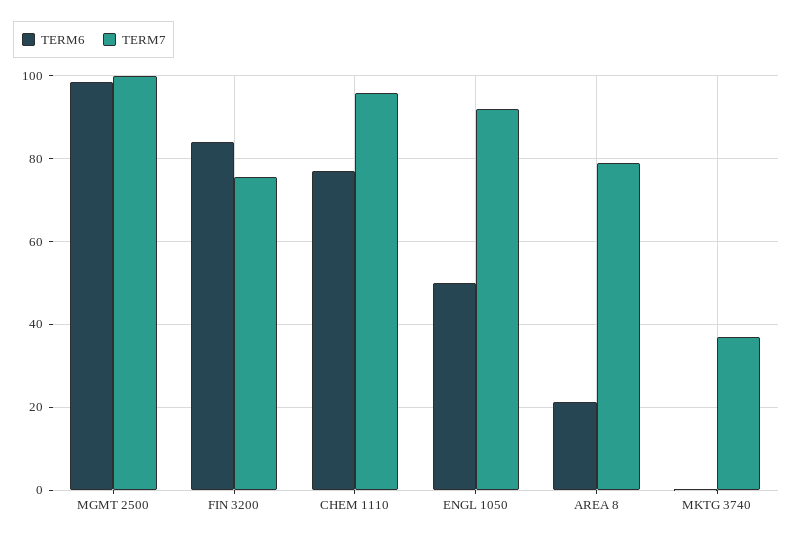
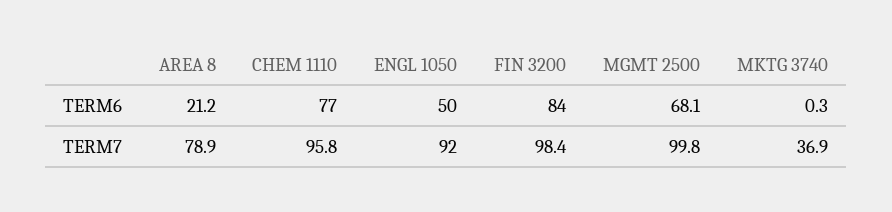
  {
    "TERM6": {
-     "MGMT 2500": 98,
+     "MGMT 2500": 68.1,
      "FIN 3200": 84,
      "CHEM 1110": 77,
      "ENGL 1050": 50,
      "AREA 8": 21.2,
      "MKTG 3740": 0.3
    },
    "TERM7": {
      "MGMT 2500": 99.8,
-     "FIN 3200": 76,
+     "FIN 3200": 98.4,
      "CHEM 1110": 95.8,
      "ENGL 1050": 92,
      "AREA 8": 78.9,
      "MKTG 3740": 36.9
    }
  }

